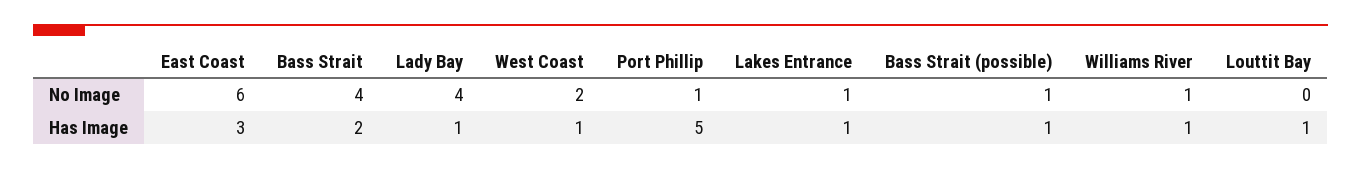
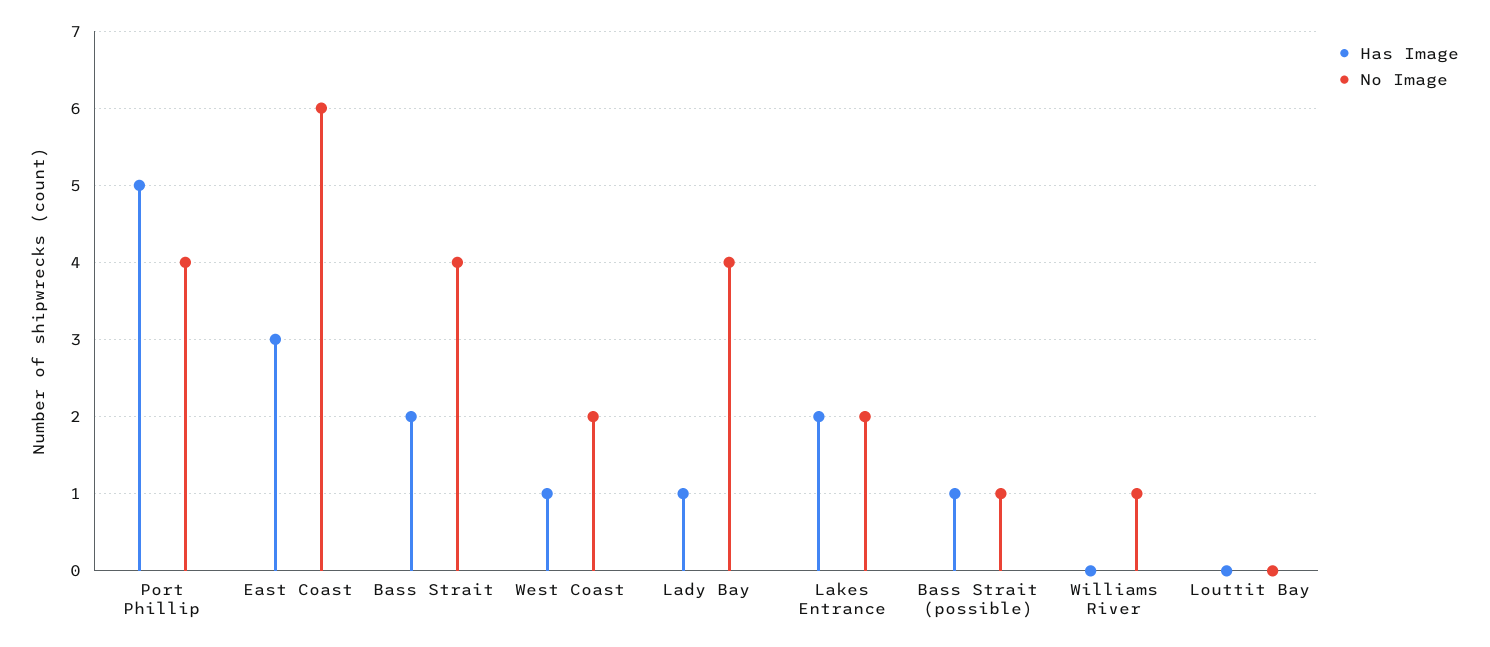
  {
    "No Image": {
      "East Coast": 6,
      "Bass Strait": 4,
      "Lady Bay": 4,
      "West Coast": 2,
-     "Port Phillip": 1,
+     "Port Phillip": 4,
-     "Lakes Entrance": 1,
+     "Lakes Entrance": 2,
      "Bass Strait (possible)": 1,
      "Williams River": 1,
      "Louttit Bay": 0
    },
    "Has Image": {
      "East Coast": 3,
      "Bass Strait": 2,
      "Lady Bay": 1,
      "West Coast": 1,
      "Port Phillip": 5,
-     "Lakes Entrance": 1,
+     "Lakes Entrance": 2,
      "Bass Strait (possible)": 1,
-     "Williams River": 1,
+     "Williams River": 0,
-     "Louttit Bay": 1
+     "Louttit Bay": 0
    }
  }

